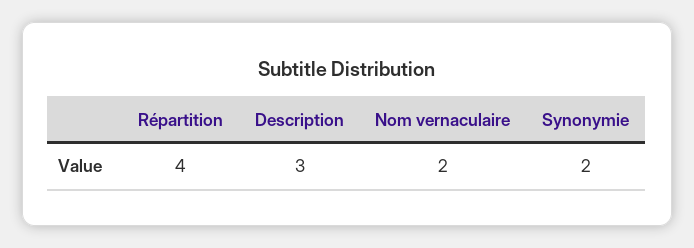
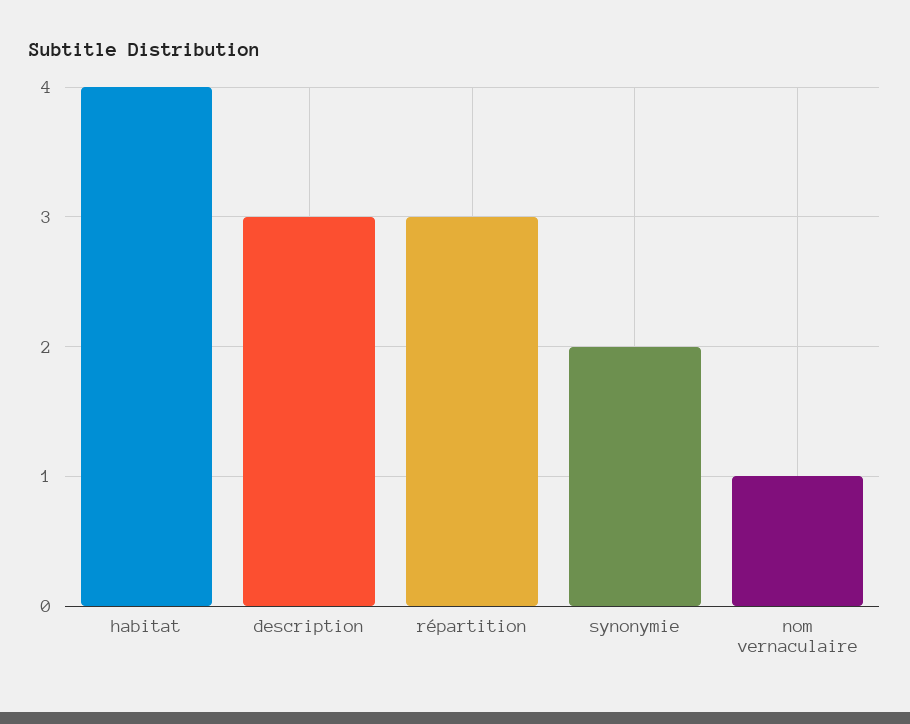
  {
-   "Répartition": 4,
+   "Répartition": 3,
    "Description": 3,
-   "Nom vernaculaire": 2,
+   "Nom vernaculaire": 1,
-   "Synonymie": 2
+   "Synonymie": 2,
+   "habitat": 4
  }

